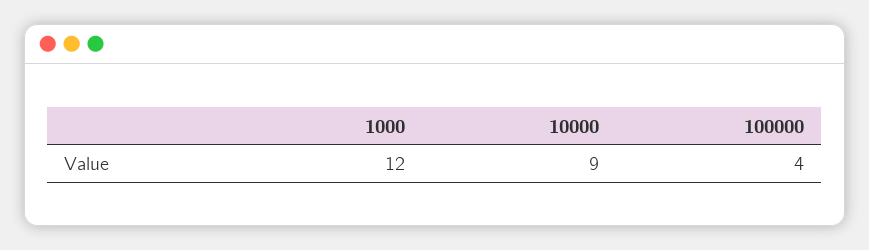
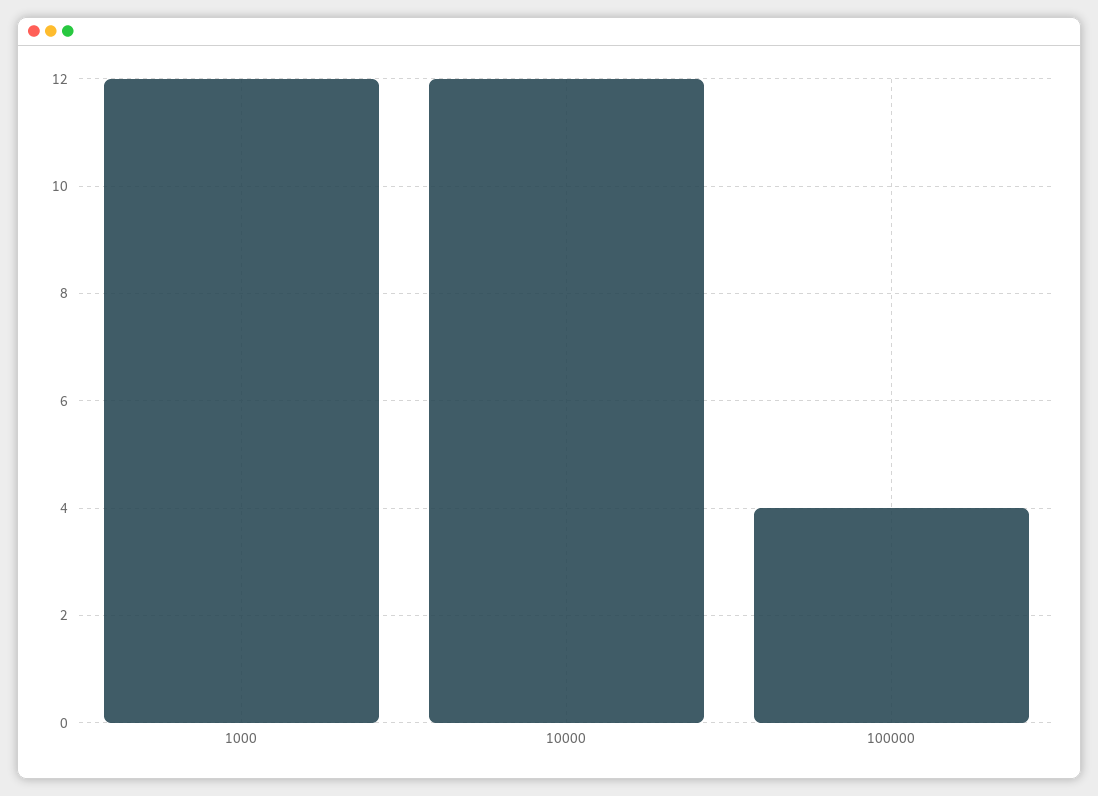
  {
    "1000": 12,
-   "10000": 9,
+   "10000": 12,
    "100000": 4
  }

